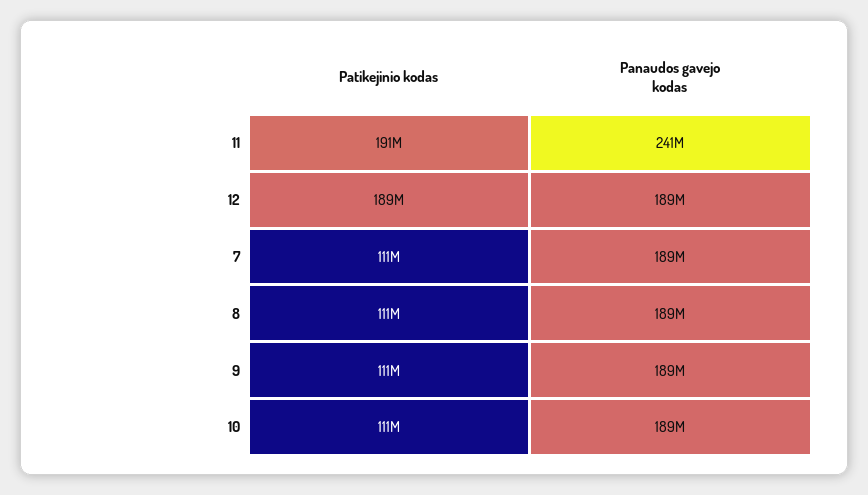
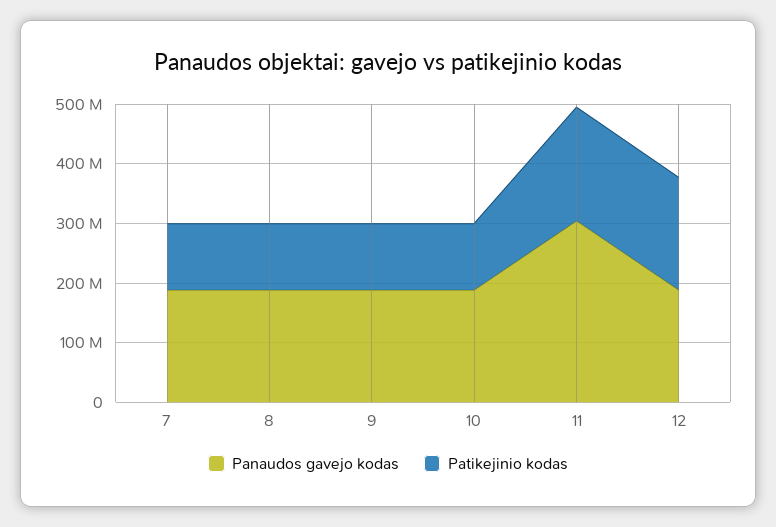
  {
    "Patikejinio kodas": {
      "11": 191000000,
      "12": 189000000,
      "7": 111000000,
      "8": 111000000,
      "9": 111000000,
      "10": 111000000
    },
    "Panaudos gavejo kodas": {
-     "11": 241000000,
+     "11": 300000000,
      "12": 189000000,
      "7": 189000000,
      "8": 189000000,
      "9": 189000000,
      "10": 189000000
    }
  }

